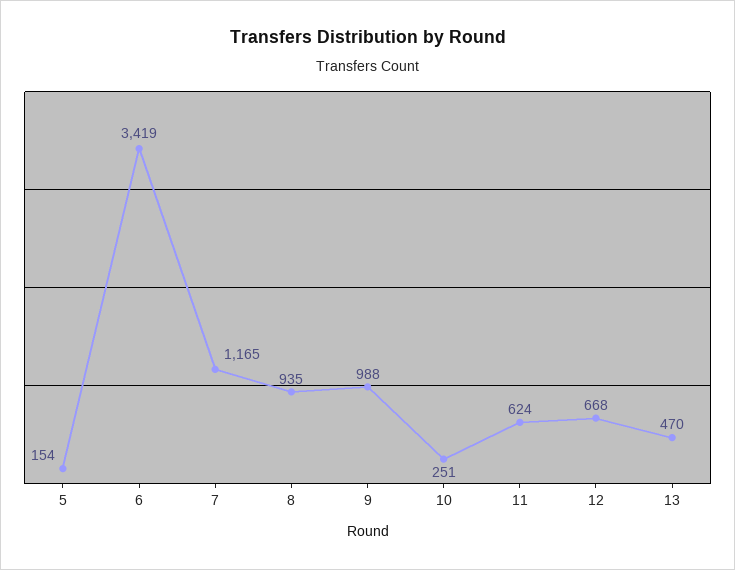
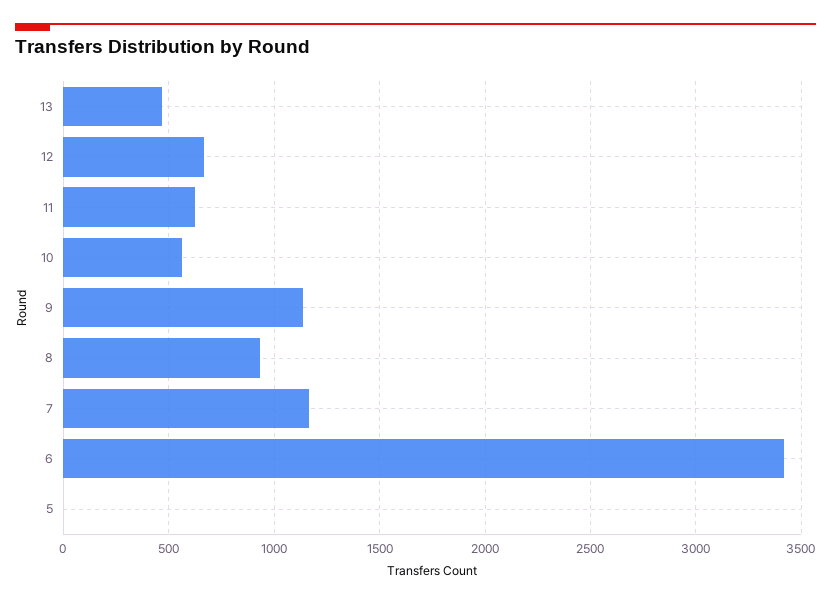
  {
-   "5": 154,
+   "5": 0,
    "6": 3419,
    "7": 1165,
    "8": 935,
-   "9": 988,
+   "9": 1150,
-   "10": 251,
+   "10": 550,
    "11": 624,
    "12": 668,
    "13": 470
  }

